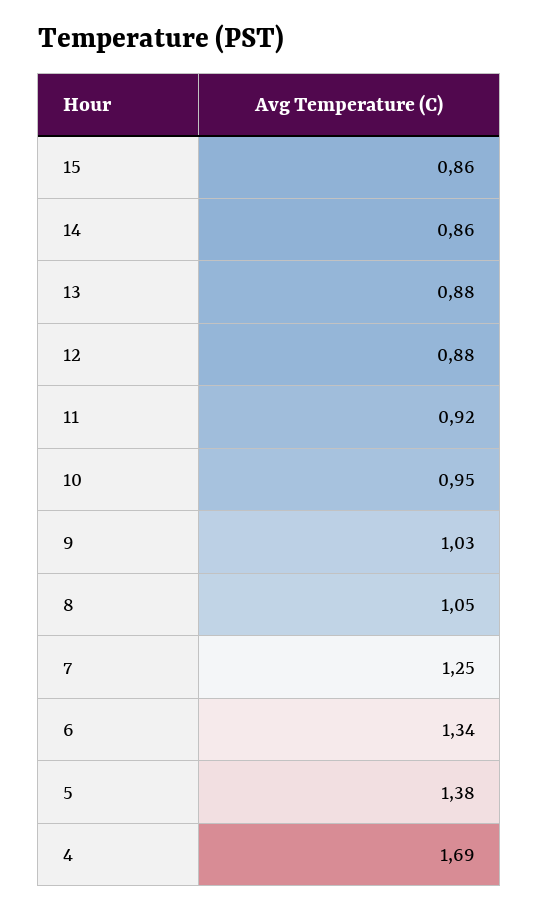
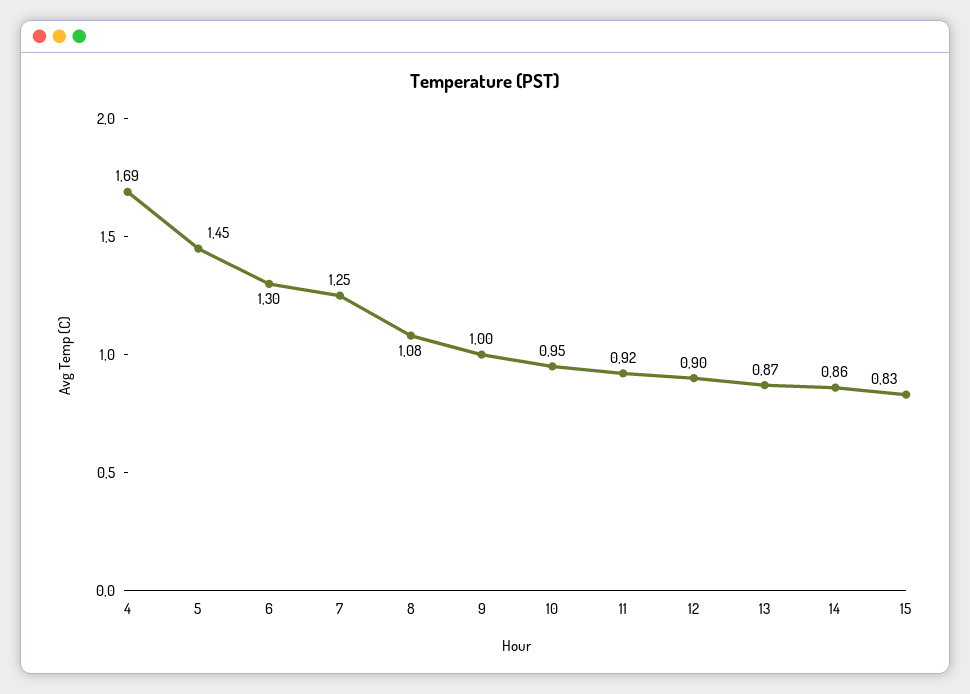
  {
-   "15": 0.86,
+   "15": 0.83,
    "14": 0.86,
-   "13": 0.88,
+   "13": 0.87,
-   "12": 0.88,
+   "12": 0.9,
    "11": 0.92,
    "10": 0.95,
-   "9": 1.03,
+   "9": 1,
-   "8": 1.05,
+   "8": 1.08,
    "7": 1.25,
-   "6": 1.34,
+   "6": 1.3,
-   "5": 1.38,
+   "5": 1.45,
    "4": 1.69
  }

